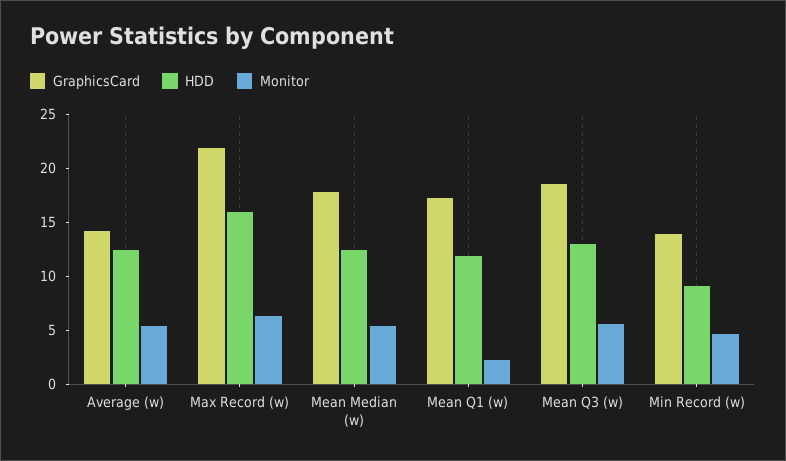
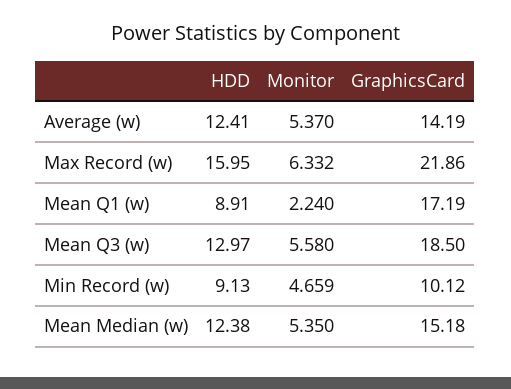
  {
    "GraphicsCard": {
      "Average (w)": 14.19,
      "Max Record (w)": 21.86,
-     "Mean Median (w)": 18,
+     "Mean Median (w)": 15.18,
      "Mean Q1 (w)": 17.19,
      "Mean Q3 (w)": 18.5,
-     "Min Record (w)": 14
+     "Min Record (w)": 10.12
    },
    "HDD": {
      "Average (w)": 12.41,
      "Max Record (w)": 15.95,
      "Mean Median (w)": 12.38,
-     "Mean Q1 (w)": 12,
+     "Mean Q1 (w)": 8.91,
      "Mean Q3 (w)": 12.97,
      "Min Record (w)": 9.13
    },
    "Monitor": {
      "Average (w)": 5.37,
      "Max Record (w)": 6.332,
      "Mean Median (w)": 5.35,
      "Mean Q1 (w)": 2.24,
      "Mean Q3 (w)": 5.58,
      "Min Record (w)": 4.659
    }
  }

